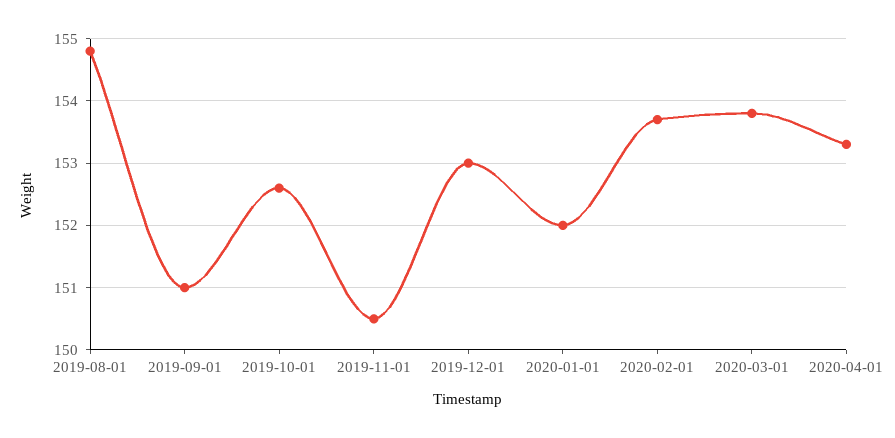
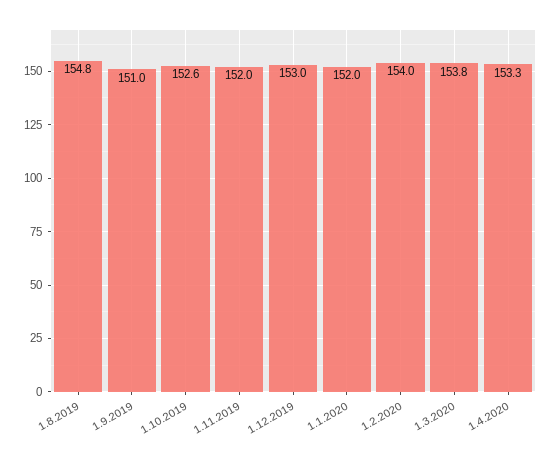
  {
    "2019-08-01": 154.8,
    "2019-09-01": 151,
    "2019-10-01": 152.6,
-   "2019-11-01": 150.5,
+   "2019-11-01": 152,
    "2019-12-01": 153,
    "2020-01-01": 152,
-   "2020-02-01": 153.7,
+   "2020-02-01": 154,
    "2020-03-01": 153.8,
    "2020-04-01": 153.3
  }

